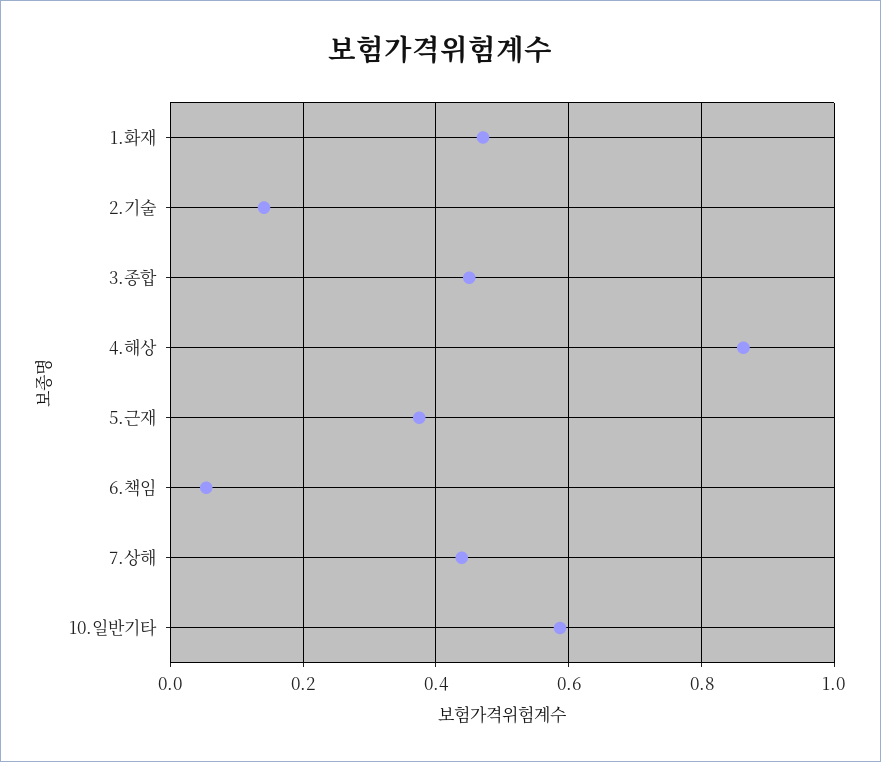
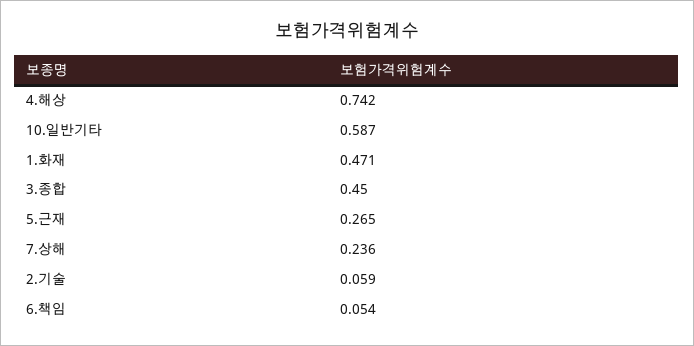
  {
    "1.화재": 0.471,
-   "2.기술": 0.14,
+   "2.기술": 0.059,
    "3.종합": 0.45,
-   "4.해상": 0.86,
+   "4.해상": 0.742,
-   "5.근재": 0.38,
+   "5.근재": 0.265,
    "6.책임": 0.054,
-   "7.상해": 0.44,
+   "7.상해": 0.236,
    "10.일반기타": 0.587
  }

